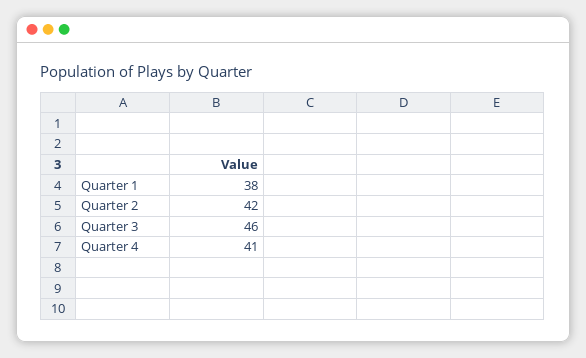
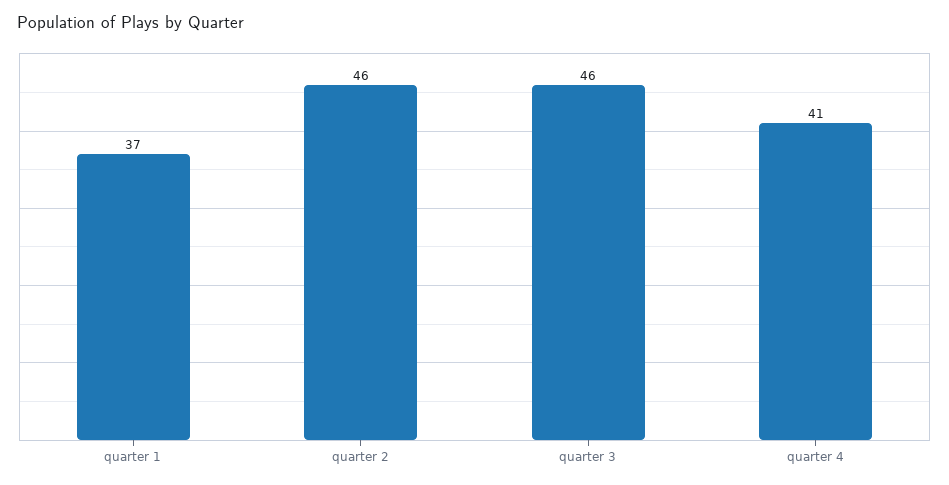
  {
-   "Quarter 1": 38,
+   "Quarter 1": 37,
-   "Quarter 2": 42,
+   "Quarter 2": 46,
    "Quarter 3": 46,
    "Quarter 4": 41
  }

